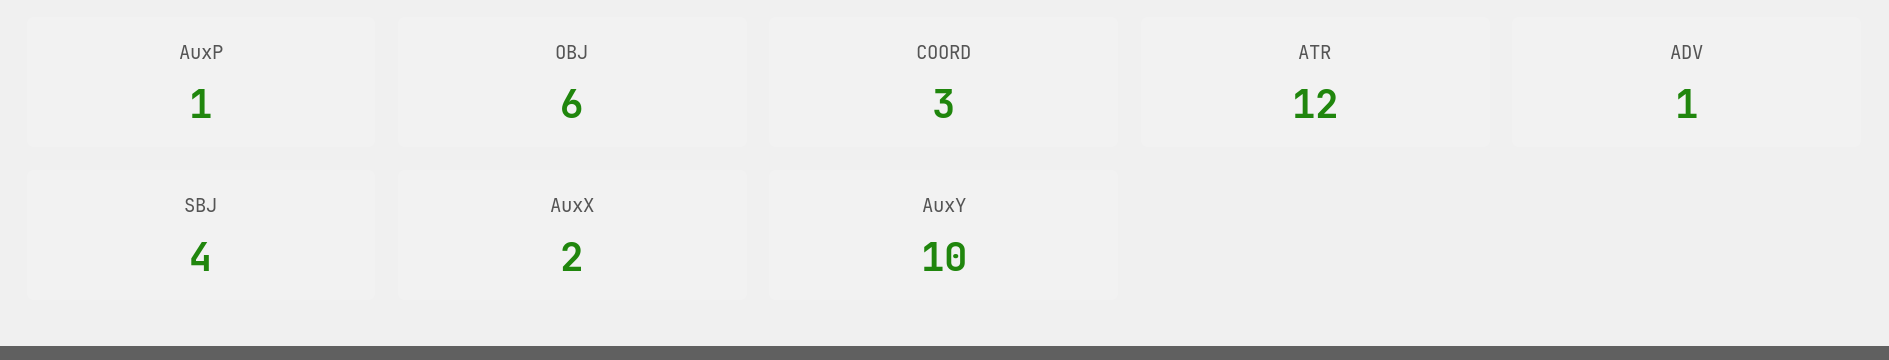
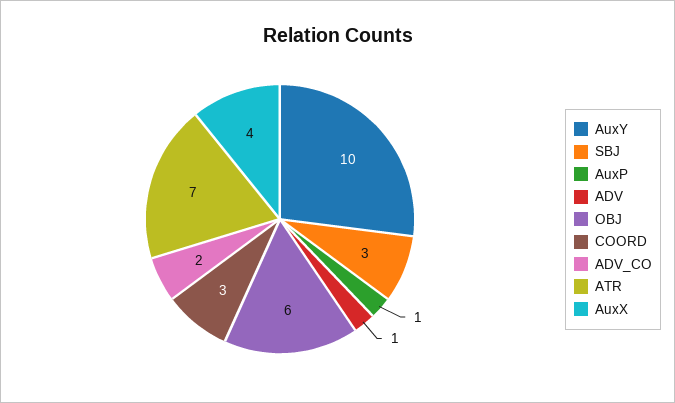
  {
    "AuxP": 1,
    "OBJ": 6,
    "COORD": 3,
-   "ATR": 12,
+   "ATR": 7,
    "ADV": 1,
-   "SBJ": 4,
+   "SBJ": 3,
-   "AuxX": 2,
+   "AuxX": 4,
-   "AuxY": 10
+   "AuxY": 10,
+   "ADV_CO": 2
  }

